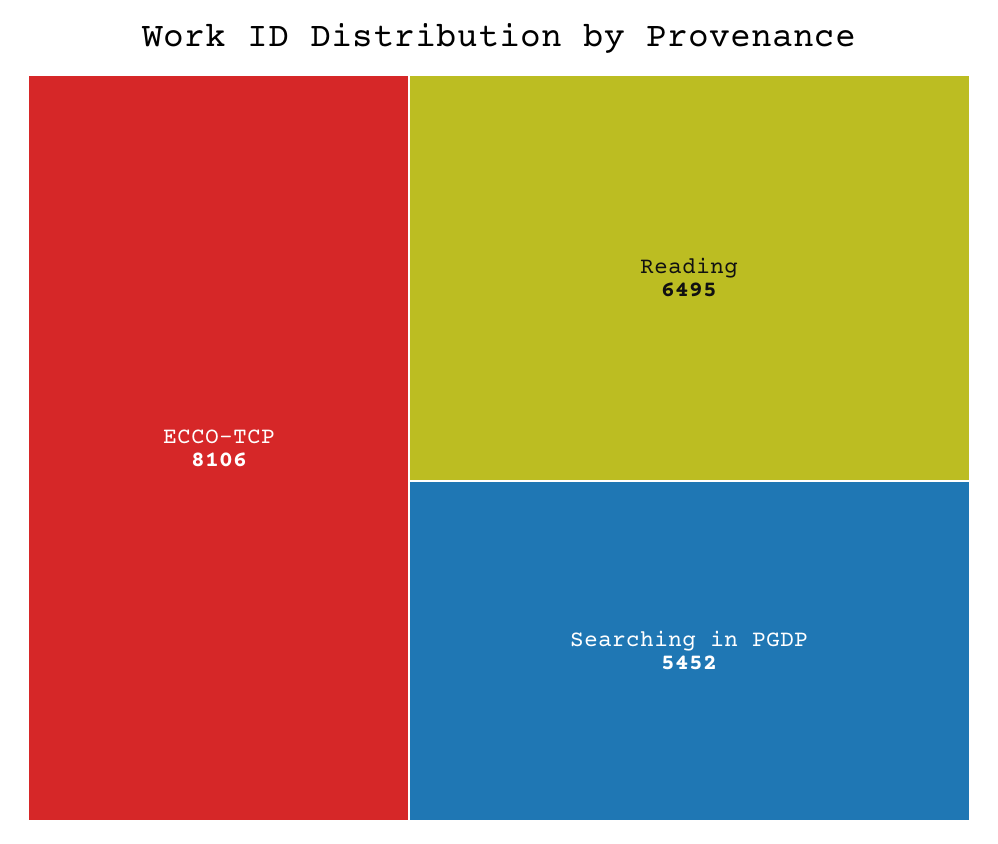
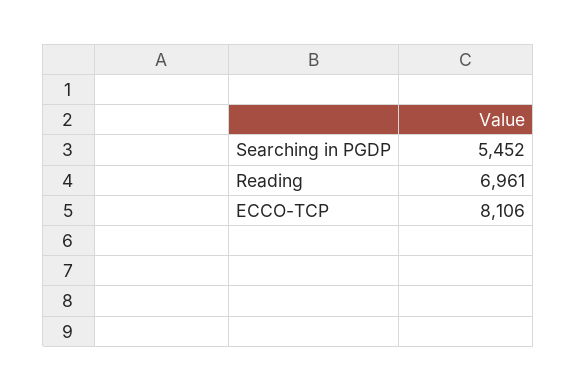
  {
    "ECCO-TCP": 8106,
-   "Reading": 6495,
+   "Reading": 6961,
    "Searching in PGDP": 5452
  }

